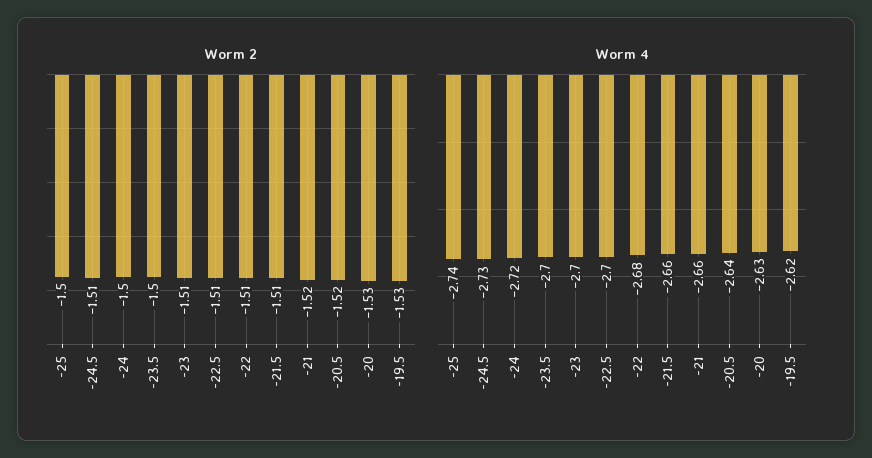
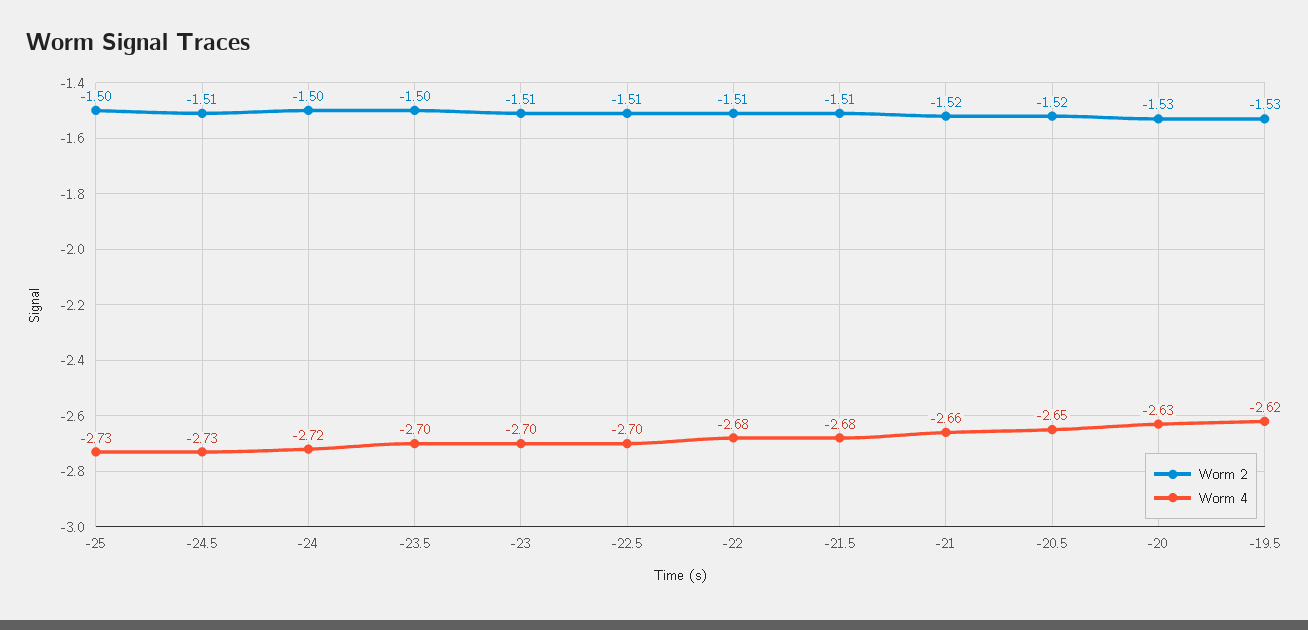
  {
    "Worm 2": {
      "-25": -1.5,
      "-24.5": -1.51,
      "-24": -1.5,
      "-23.5": -1.5,
      "-23": -1.51,
      "-22.5": -1.51,
      "-22": -1.51,
      "-21.5": -1.51,
      "-21": -1.52,
      "-20.5": -1.52,
      "-20": -1.53,
      "-19.5": -1.53
    },
    "Worm 4": {
-     "-25": -2.74,
+     "-25": -2.73,
      "-24.5": -2.73,
      "-24": -2.72,
      "-23.5": -2.7,
      "-23": -2.7,
      "-22.5": -2.7,
      "-22": -2.68,
-     "-21.5": -2.66,
+     "-21.5": -2.68,
      "-21": -2.66,
-     "-20.5": -2.64,
+     "-20.5": -2.65,
      "-20": -2.63,
      "-19.5": -2.62
    }
  }

